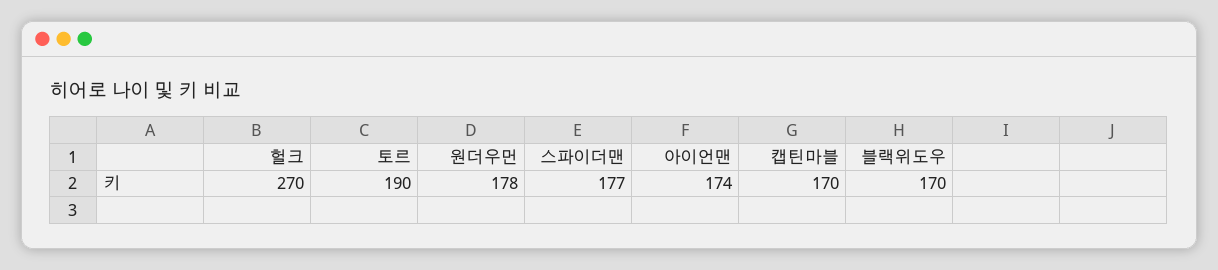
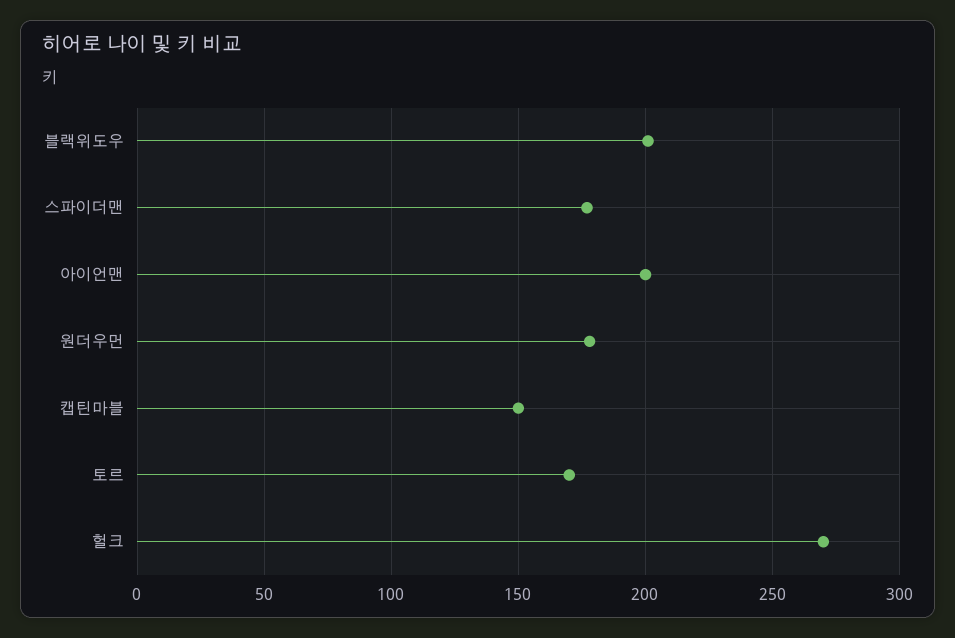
  {
    "헐크": 270,
-   "토르": 190,
+   "토르": 170,
    "원더우먼": 178,
    "스파이더맨": 177,
-   "아이언맨": 174,
+   "아이언맨": 200,
-   "캡틴마블": 170,
+   "캡틴마블": 150,
-   "블랙위도우": 170
+   "블랙위도우": 200
  }

